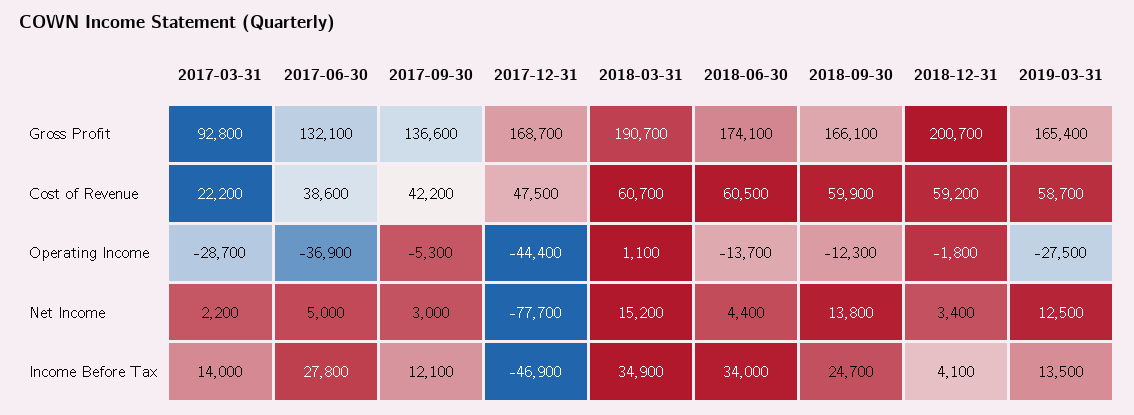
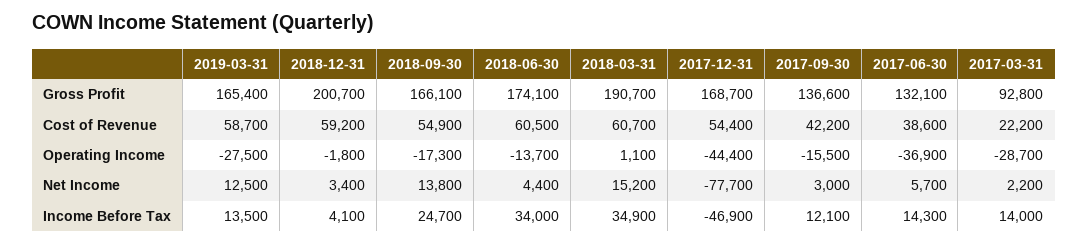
  {
    "2017-03-31": {
      "Gross Profit": 92800,
      "Cost of Revenue": 22200,
      "Operating Income": -28700,
      "Net Income": 2200,
      "Income Before Tax": 14000
    },
    "2017-06-30": {
      "Gross Profit": 132100,
      "Cost of Revenue": 38600,
      "Operating Income": -36900,
-     "Net Income": 5000,
+     "Net Income": 5700,
-     "Income Before Tax": 27800
+     "Income Before Tax": 14300
    },
    "2017-09-30": {
      "Gross Profit": 136600,
      "Cost of Revenue": 42200,
-     "Operating Income": -5300,
+     "Operating Income": -15500,
      "Net Income": 3000,
      "Income Before Tax": 12100
    },
    "2017-12-31": {
      "Gross Profit": 168700,
-     "Cost of Revenue": 47500,
+     "Cost of Revenue": 54400,
      "Operating Income": -44400,
      "Net Income": -77700,
      "Income Before Tax": -46900
    },
    "2018-03-31": {
      "Gross Profit": 190700,
      "Cost of Revenue": 60700,
      "Operating Income": 1100,
      "Net Income": 15200,
      "Income Before Tax": 34900
    },
    "2018-06-30": {
      "Gross Profit": 174100,
      "Cost of Revenue": 60500,
      "Operating Income": -13700,
      "Net Income": 4400,
      "Income Before Tax": 34000
    },
    "2018-09-30": {
      "Gross Profit": 166100,
-     "Cost of Revenue": 59900,
+     "Cost of Revenue": 54900,
-     "Operating Income": -12300,
+     "Operating Income": -17300,
      "Net Income": 13800,
      "Income Before Tax": 24700
    },
    "2018-12-31": {
      "Gross Profit": 200700,
      "Cost of Revenue": 59200,
      "Operating Income": -1800,
      "Net Income": 3400,
      "Income Before Tax": 4100
    },
    "2019-03-31": {
      "Gross Profit": 165400,
      "Cost of Revenue": 58700,
      "Operating Income": -27500,
      "Net Income": 12500,
      "Income Before Tax": 13500
    }
  }

